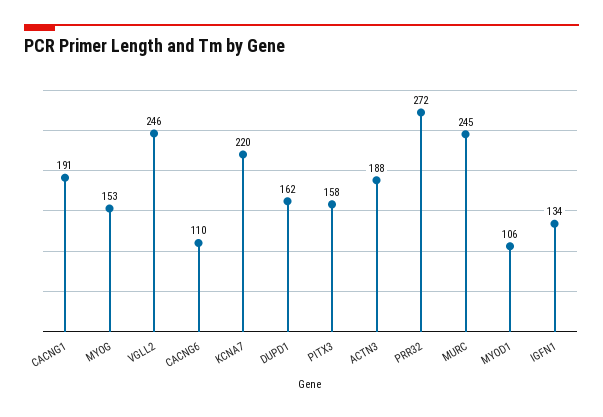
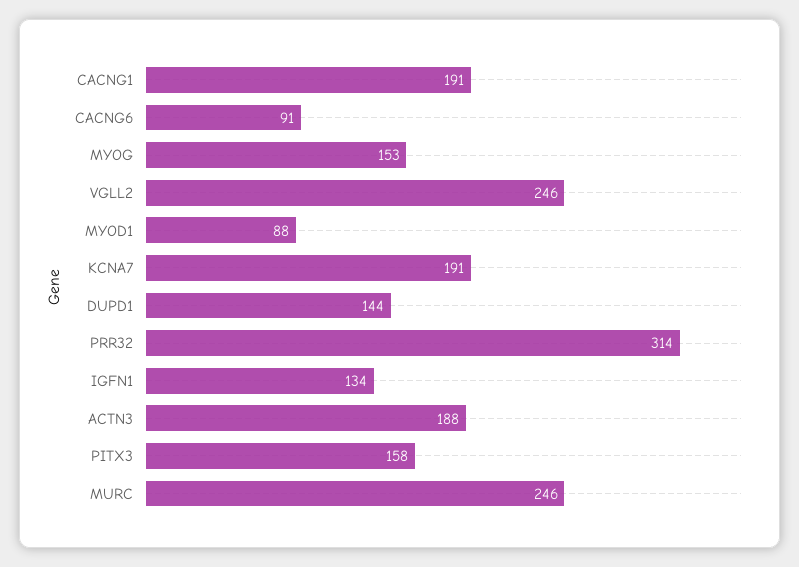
  {
    "CACNG1": 191,
    "MYOG": 153,
    "VGLL2": 246,
-   "CACNG6": 110,
+   "CACNG6": 91,
-   "KCNA7": 220,
+   "KCNA7": 191,
-   "DUPD1": 162,
+   "DUPD1": 144,
    "PITX3": 158,
    "ACTN3": 188,
-   "PRR32": 272,
+   "PRR32": 314,
-   "MURC": 245,
+   "MURC": 246,
-   "MYOD1": 106,
+   "MYOD1": 88,
    "IGFN1": 134
  }

